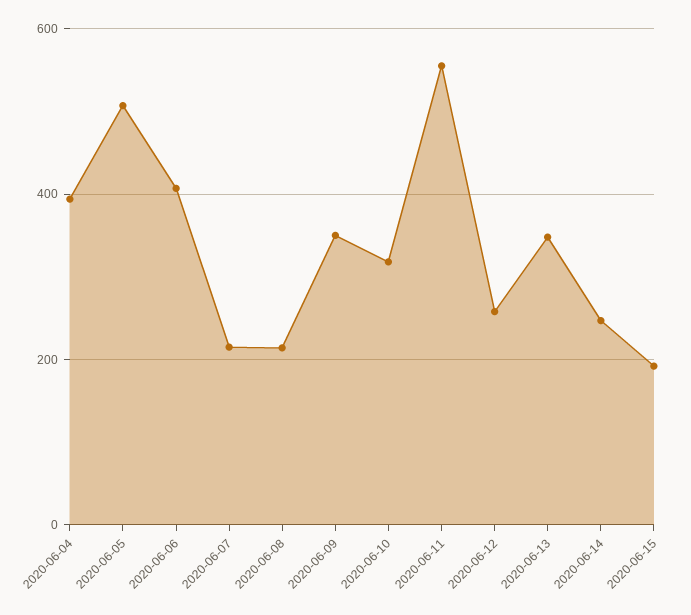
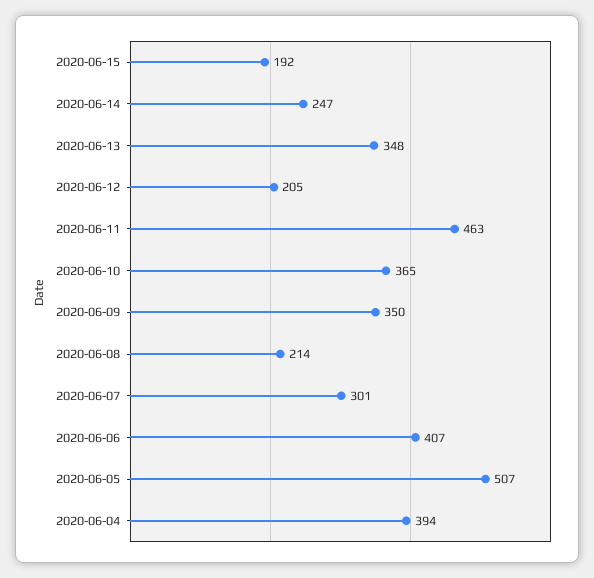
  {
    "2020-06-04": 394,
    "2020-06-05": 507,
    "2020-06-06": 407,
-   "2020-06-07": 220,
+   "2020-06-07": 301,
    "2020-06-08": 214,
    "2020-06-09": 350,
-   "2020-06-10": 320,
+   "2020-06-10": 365,
-   "2020-06-11": 560,
+   "2020-06-11": 463,
-   "2020-06-12": 260,
+   "2020-06-12": 205,
    "2020-06-13": 348,
    "2020-06-14": 247,
    "2020-06-15": 192
  }

